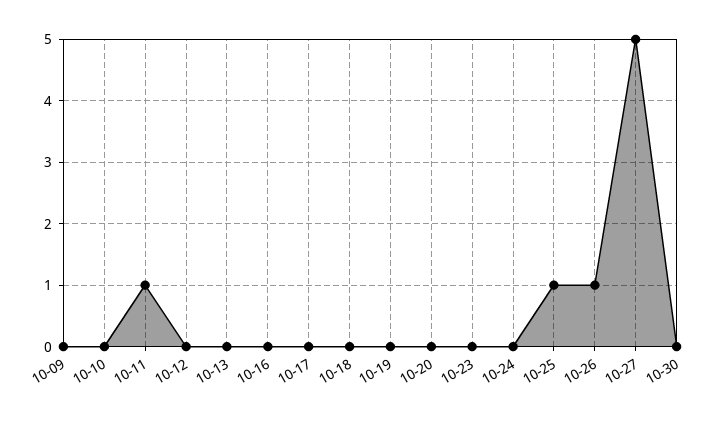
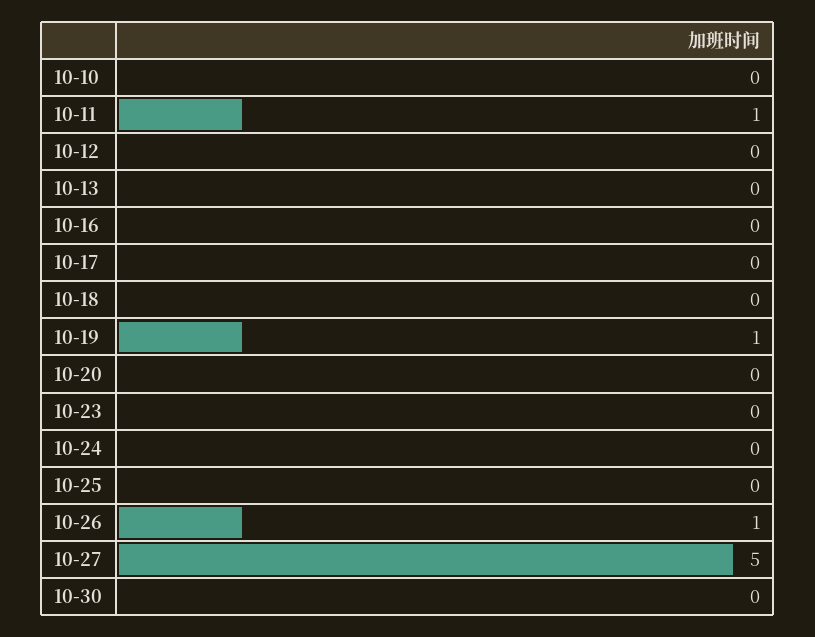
  {
-   "10-09": 0,
    "10-10": 0,
    "10-11": 1,
    "10-12": 0,
    "10-13": 0,
    "10-16": 0,
    "10-17": 0,
    "10-18": 0,
-   "10-19": 0,
+   "10-19": 1,
    "10-20": 0,
    "10-23": 0,
    "10-24": 0,
-   "10-25": 1,
+   "10-25": 0,
    "10-26": 1,
    "10-27": 5,
    "10-30": 0
  }

